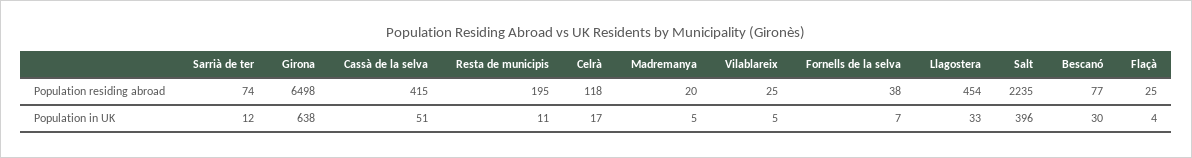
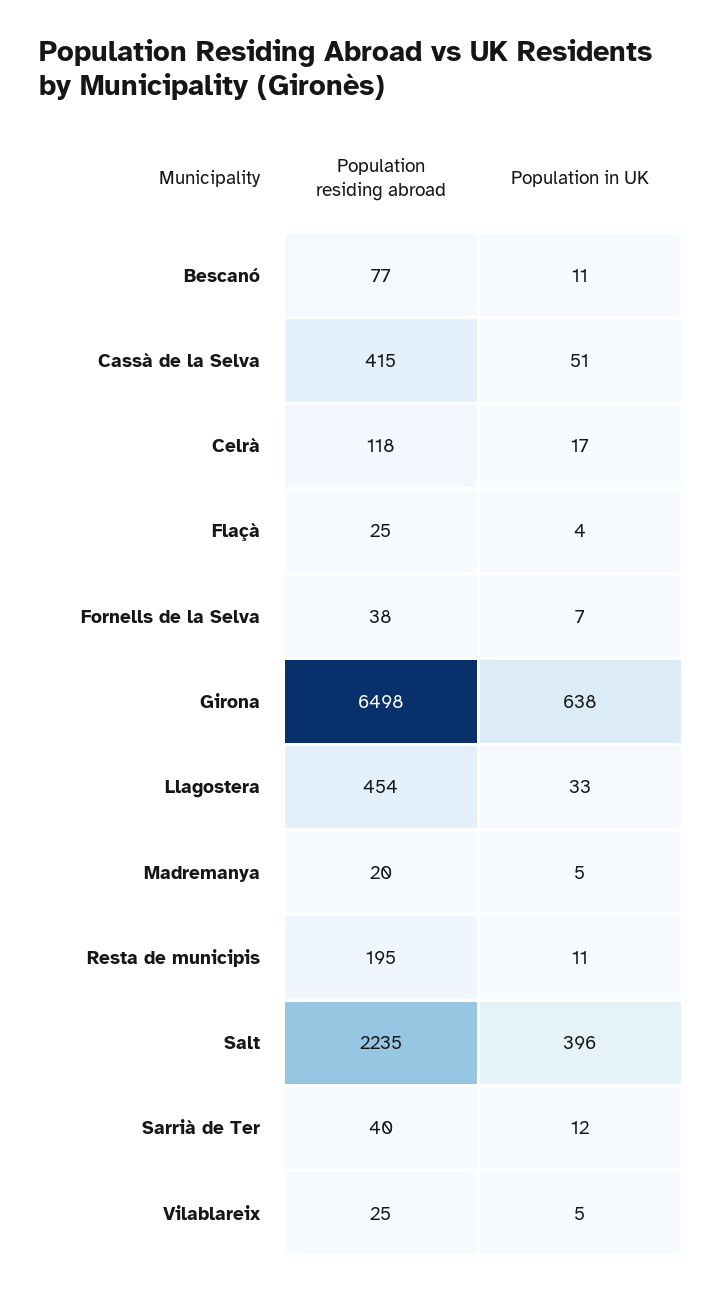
  {
    "Sarrià de ter": {
-     "Population residing abroad": 74,
+     "Population residing abroad": 40,
      "Population in UK": 12
    },
    "Girona": {
      "Population residing abroad": 6498,
      "Population in UK": 638
    },
    "Cassà de la selva": {
      "Population residing abroad": 415,
      "Population in UK": 51
    },
    "Resta de municipis": {
      "Population residing abroad": 195,
      "Population in UK": 11
    },
    "Celrà": {
      "Population residing abroad": 118,
      "Population in UK": 17
    },
    "Madremanya": {
      "Population residing abroad": 20,
      "Population in UK": 5
    },
    "Vilablareix": {
      "Population residing abroad": 25,
      "Population in UK": 5
    },
    "Fornells de la selva": {
      "Population residing abroad": 38,
      "Population in UK": 7
    },
    "Llagostera": {
      "Population residing abroad": 454,
      "Population in UK": 33
    },
    "Salt": {
      "Population residing abroad": 2235,
      "Population in UK": 396
    },
    "Bescanó": {
      "Population residing abroad": 77,
-     "Population in UK": 30
+     "Population in UK": 11
    },
    "Flaçà": {
      "Population residing abroad": 25,
      "Population in UK": 4
    }
  }

